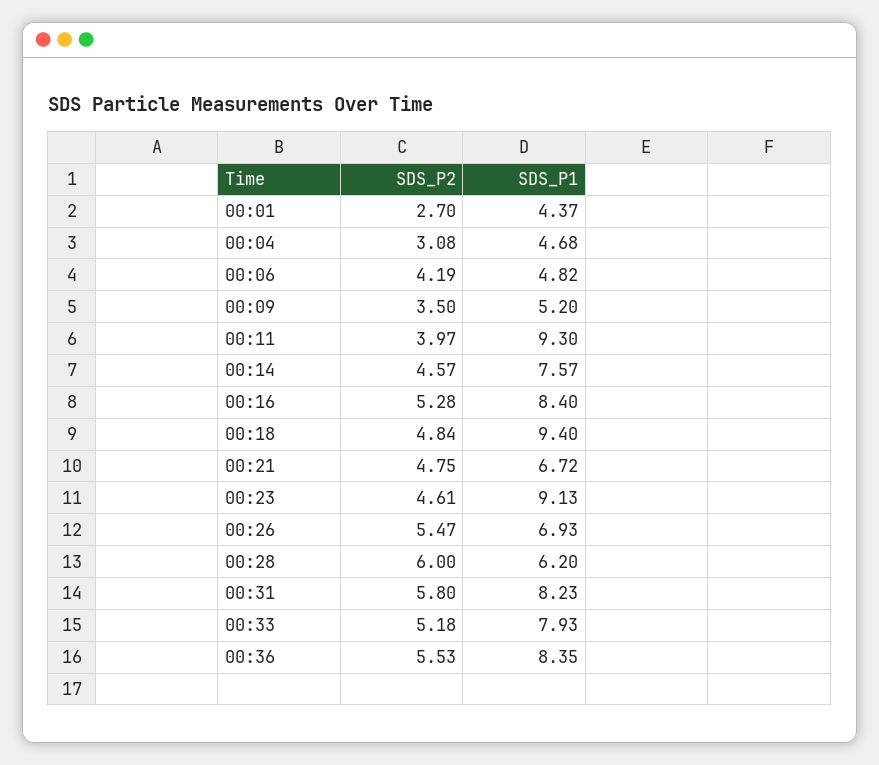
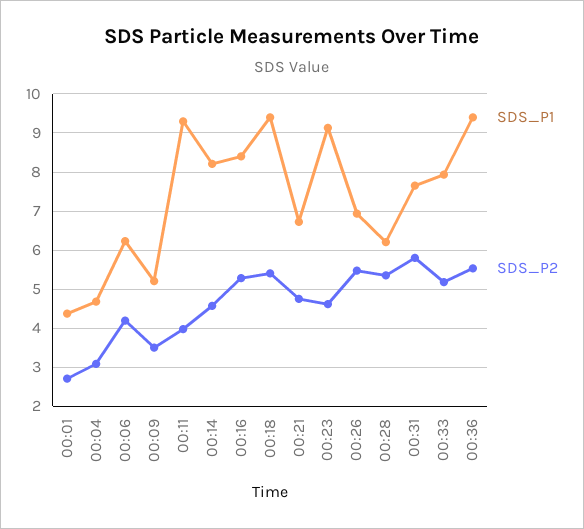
  {
    "SDS_P2": {
      "00:01": 2.7,
      "00:04": 3.08,
      "00:06": 4.19,
      "00:09": 3.5,
      "00:11": 3.97,
      "00:14": 4.57,
      "00:16": 5.28,
-     "00:18": 4.84,
+     "00:18": 5.4,
      "00:21": 4.75,
      "00:23": 4.61,
      "00:26": 5.47,
-     "00:28": 6,
+     "00:28": 5.4,
      "00:31": 5.8,
      "00:33": 5.18,
      "00:36": 5.53
    },
    "SDS_P1": {
      "00:01": 4.37,
      "00:04": 4.68,
-     "00:06": 4.82,
+     "00:06": 6.2,
      "00:09": 5.2,
      "00:11": 9.3,
-     "00:14": 7.57,
+     "00:14": 8.2,
      "00:16": 8.4,
      "00:18": 9.4,
      "00:21": 6.72,
      "00:23": 9.13,
      "00:26": 6.93,
      "00:28": 6.2,
-     "00:31": 8.23,
+     "00:31": 7.6,
      "00:33": 7.93,
-     "00:36": 8.35
+     "00:36": 9.4
    }
  }

